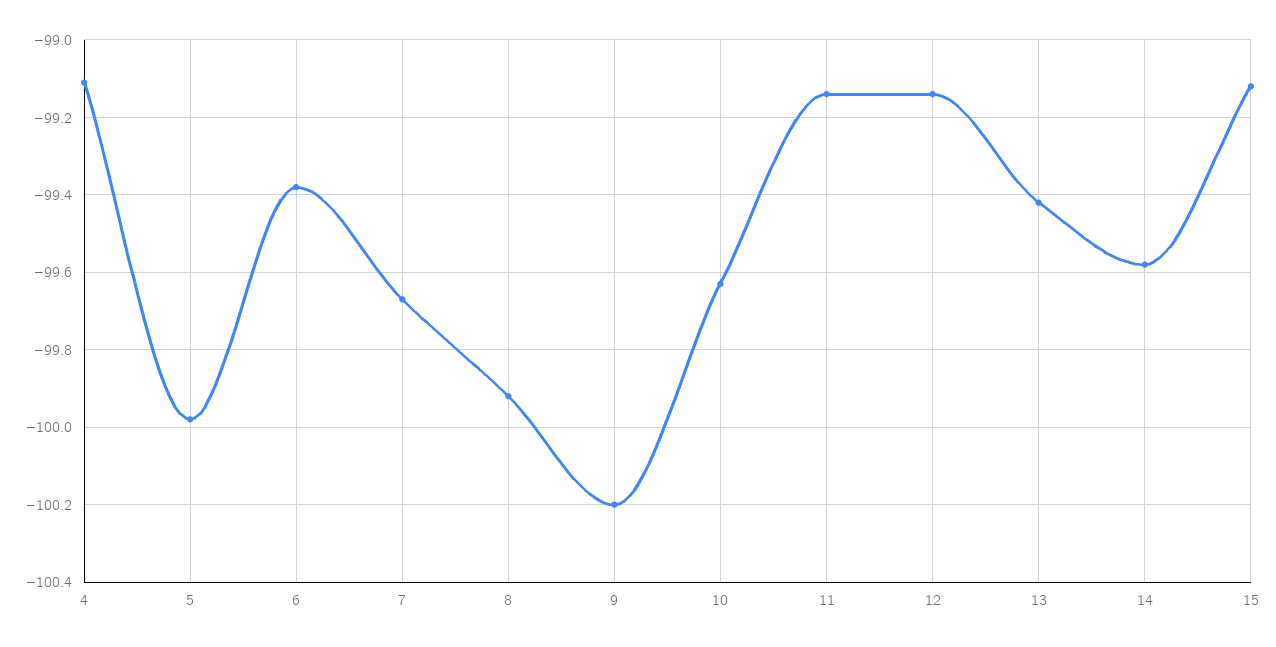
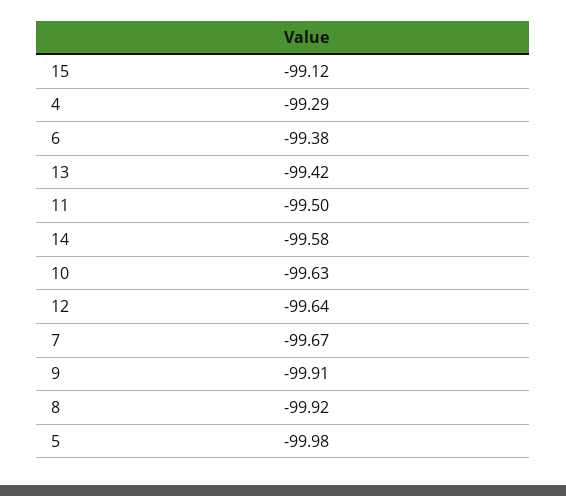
  {
-   "4": -99.1,
+   "4": -99.29,
    "5": -99.98,
    "6": -99.38,
    "7": -99.67,
    "8": -99.92,
-   "9": -100.2,
+   "9": -99.91,
    "10": -99.63,
-   "11": -99.15,
+   "11": -99.5,
-   "12": -99.15,
+   "12": -99.64,
    "13": -99.42,
    "14": -99.58,
    "15": -99.12
  }

